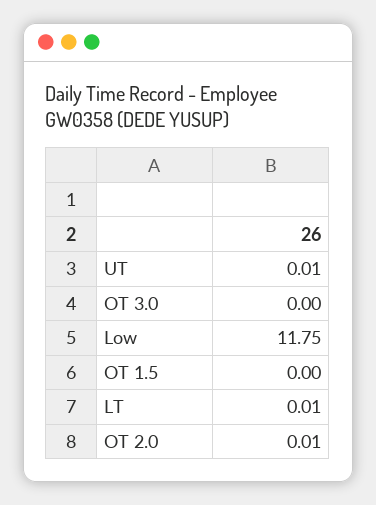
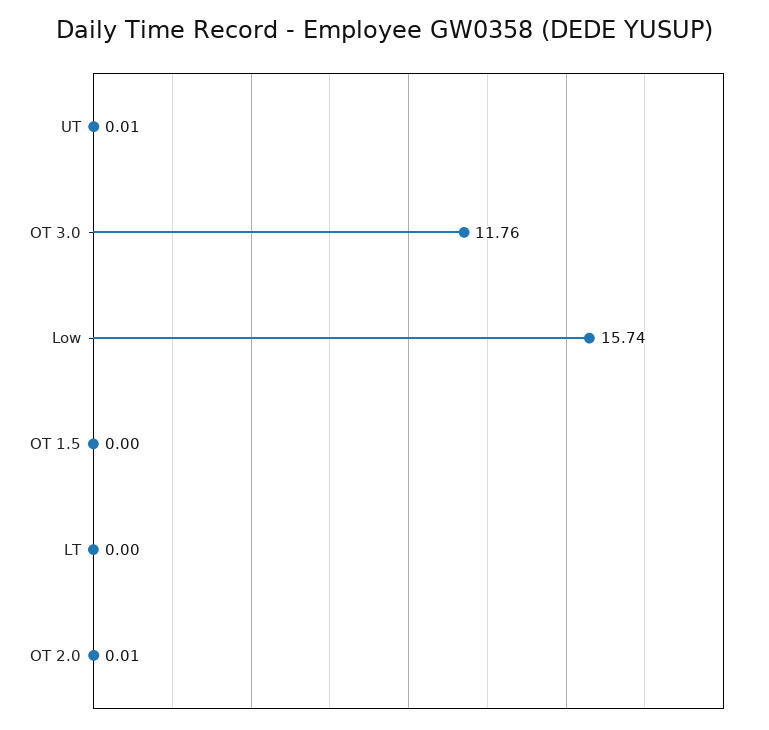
  {
    "UT": 0.01,
-   "OT 3.0": 0,
+   "OT 3.0": 11.76,
-   "Low": 11.75,
+   "Low": 15.74,
    "OT 1.5": 0,
-   "LT": 0.01,
+   "LT": 0,
    "OT 2.0": 0.01
  }

